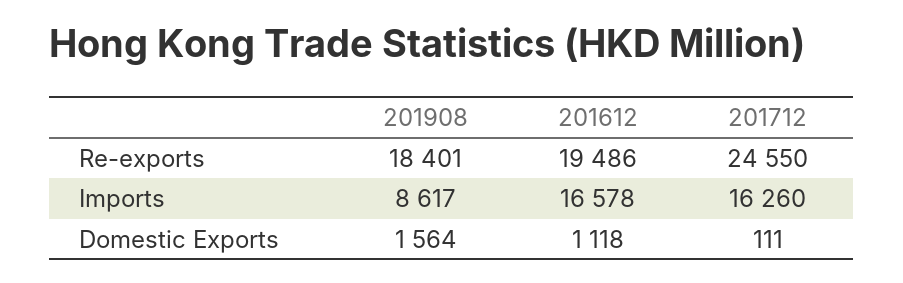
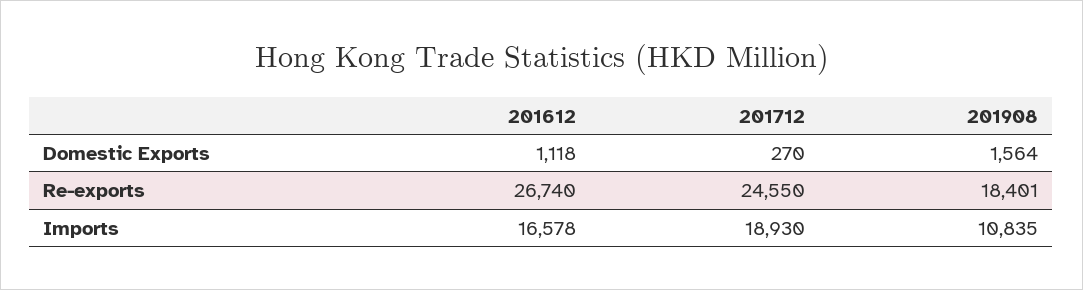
  {
    "201908": {
      "Re-exports": 18401,
-     "Imports": 8617,
+     "Imports": 10835,
      "Domestic Exports": 1564
    },
    "201612": {
-     "Re-exports": 19486,
+     "Re-exports": 26740,
      "Imports": 16578,
      "Domestic Exports": 1118
    },
    "201712": {
      "Re-exports": 24550,
-     "Imports": 16260,
+     "Imports": 18930,
-     "Domestic Exports": 111
+     "Domestic Exports": 270
    }
  }

